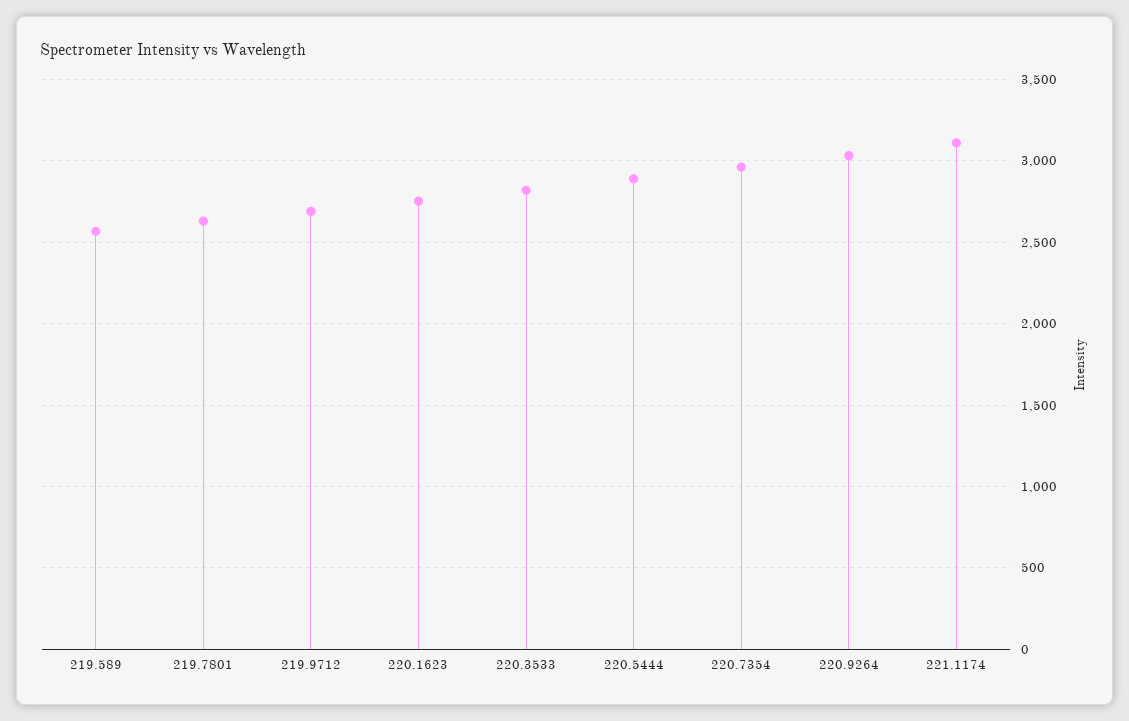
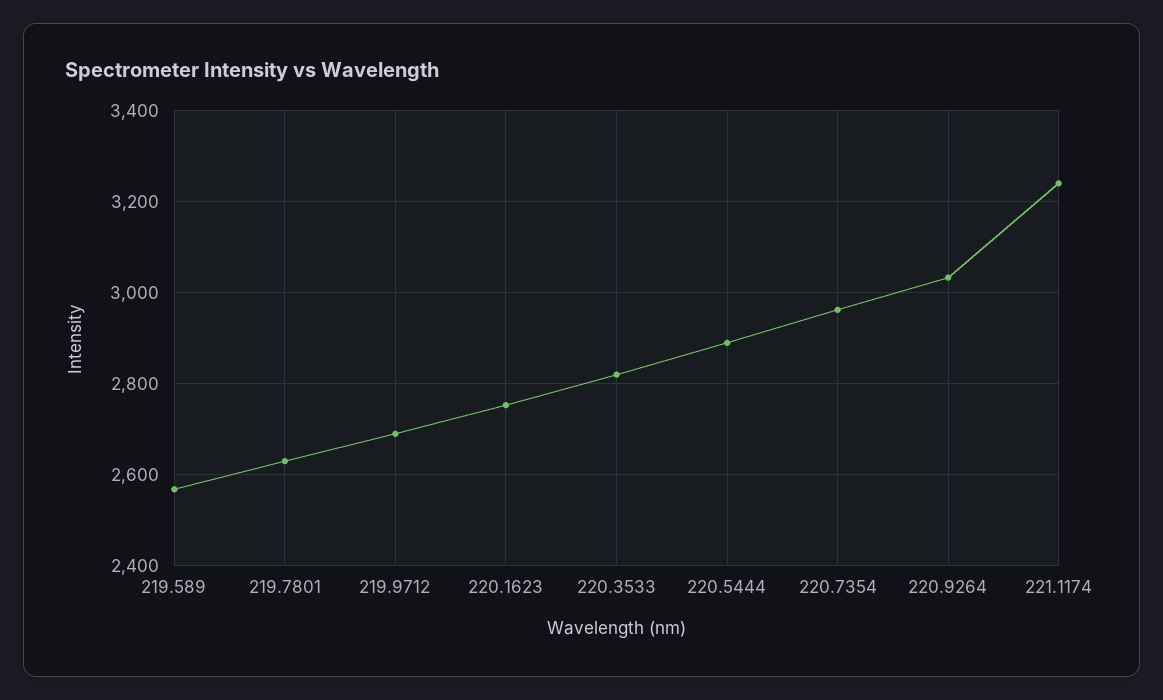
  {
    "219.589": 2560,
    "219.7801": 2640,
    "219.9712": 2700,
    "220.1623": 2760,
    "220.3533": 2820,
    "220.5444": 2900,
    "220.7354": 2960,
    "220.9264": 3040,
-   "221.1174": 3100
+   "221.1174": 3240
  }

